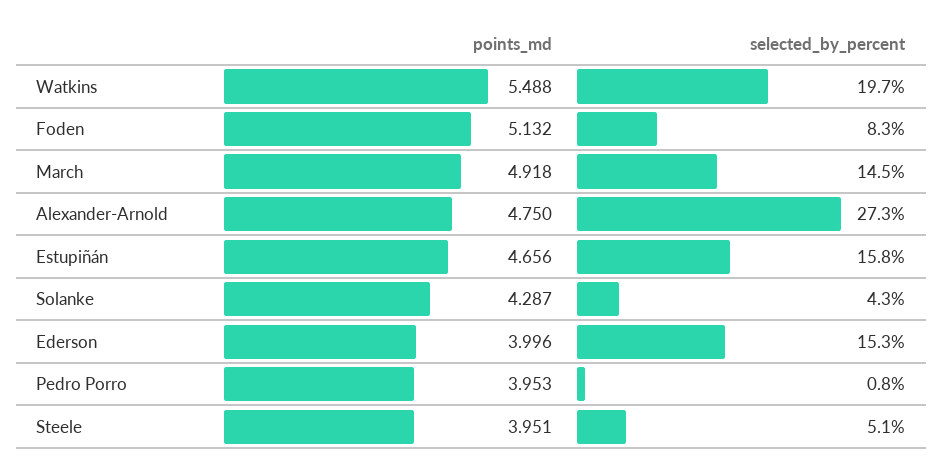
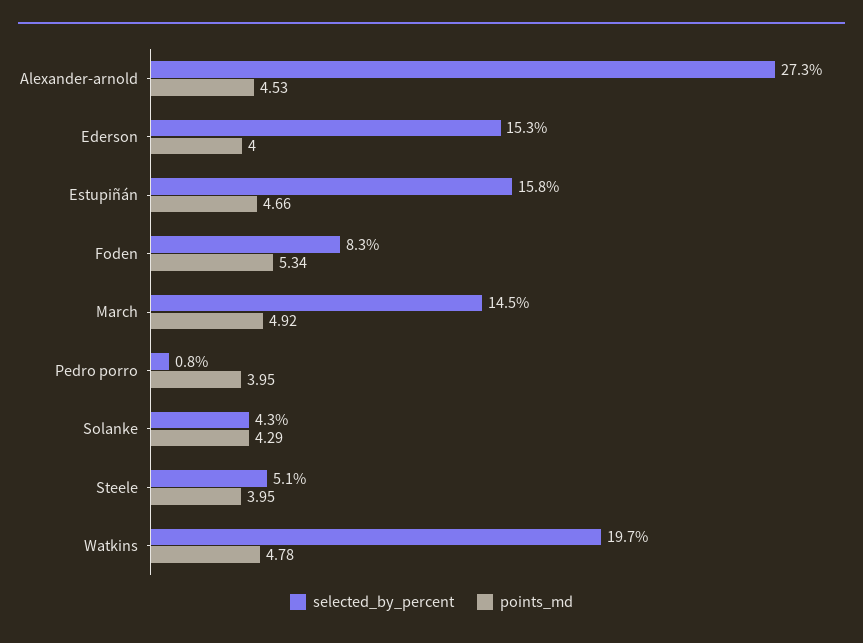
  {
    "points_md": {
-     "Watkins": 5.488,
+     "Watkins": 4.78,
-     "Foden": 5.132,
+     "Foden": 5.34,
      "March": 4.918,
-     "Alexander-Arnold": 4.75,
+     "Alexander-Arnold": 4.53,
      "Estupiñán": 4.656,
      "Solanke": 4.287,
      "Ederson": 3.996,
      "Pedro Porro": 3.953,
      "Steele": 3.951
    },
    "selected_by_percent": {
      "Watkins": 19.7,
      "Foden": 8.3,
      "March": 14.5,
      "Alexander-Arnold": 27.3,
      "Estupiñán": 15.8,
      "Solanke": 4.3,
      "Ederson": 15.3,
      "Pedro Porro": 0.8,
      "Steele": 5.1
    }
  }

